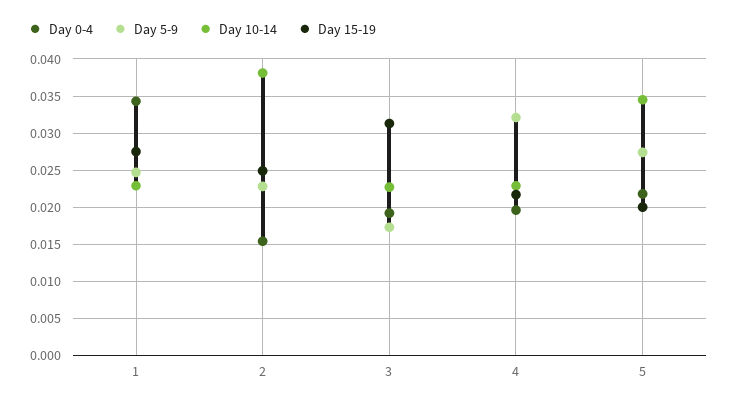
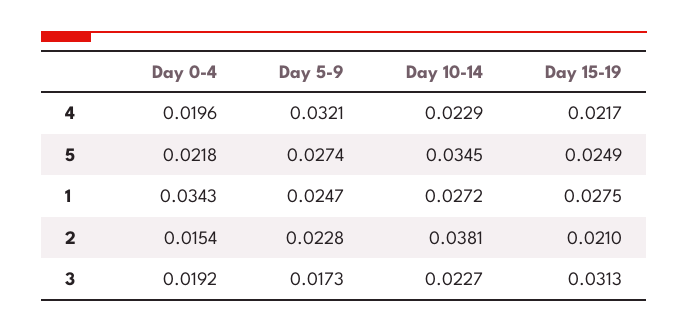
  {
    "Day 0-4": {
      "1": 0.0343,
      "2": 0.0154,
      "3": 0.0192,
      "4": 0.0196,
      "5": 0.0218
    },
    "Day 5-9": {
      "1": 0.0247,
      "2": 0.0228,
      "3": 0.0173,
      "4": 0.0321,
      "5": 0.0274
    },
    "Day 10-14": {
-     "1": 0.023,
+     "1": 0.0272,
      "2": 0.0381,
      "3": 0.0227,
      "4": 0.0229,
      "5": 0.0345
    },
    "Day 15-19": {
      "1": 0.0275,
-     "2": 0.025,
+     "2": 0.021,
      "3": 0.0313,
      "4": 0.0217,
-     "5": 0.02
+     "5": 0.0249
    }
  }

